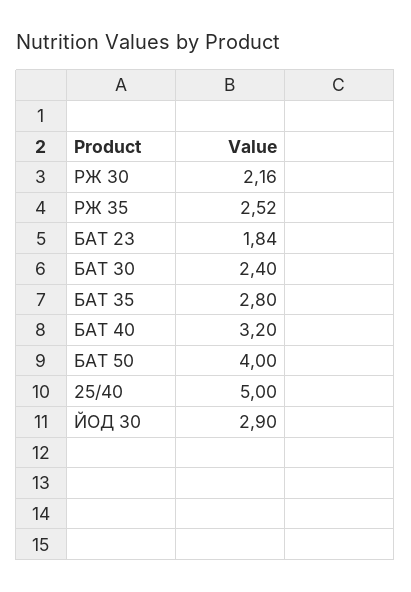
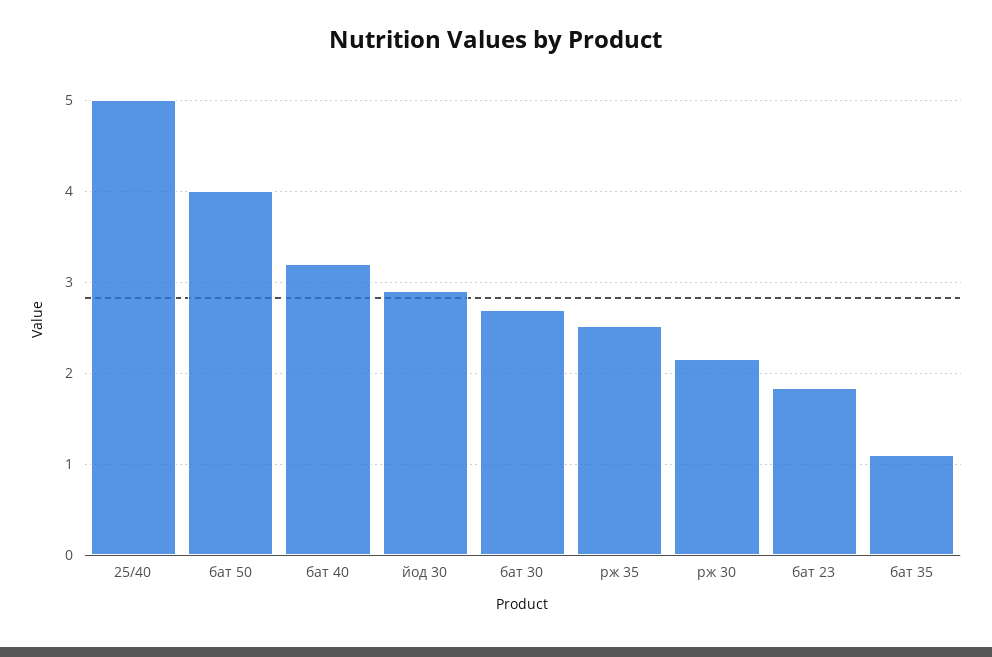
  {
    "РЖ 30": 2.16,
    "РЖ 35": 2.52,
    "БАТ 23": 1.84,
-   "БАТ 30": 2.4,
+   "БАТ 30": 2.7,
-   "БАТ 35": 2.8,
+   "БАТ 35": 1.1,
    "БАТ 40": 3.2,
    "БАТ 50": 4,
    "25/40": 5,
    "ЙОД 30": 2.9
  }

